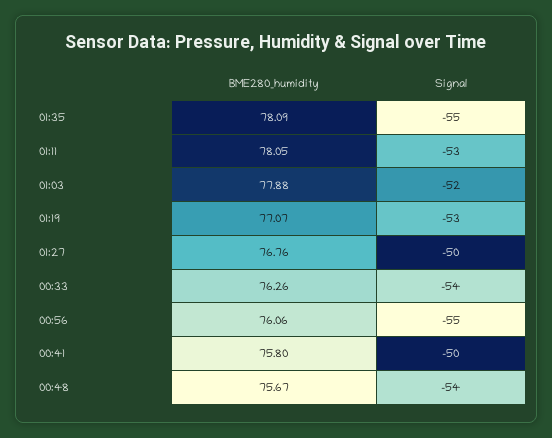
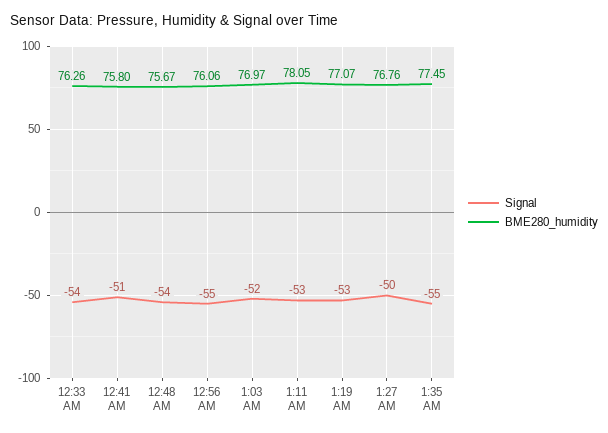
  {
    "BME280_humidity": {
-     "01:35": 78.09,
+     "01:35": 77.45,
      "01:11": 78.05,
-     "01:03": 77.88,
+     "01:03": 76.97,
      "01:19": 77.07,
      "01:27": 76.76,
      "00:33": 76.26,
      "00:56": 76.06,
      "00:41": 75.8,
      "00:48": 75.67
    },
    "Signal": {
      "01:35": -55,
      "01:11": -53,
      "01:03": -52,
      "01:19": -53,
      "01:27": -50,
      "00:33": -54,
      "00:56": -55,
-     "00:41": -50,
+     "00:41": -51,
      "00:48": -54
    }
  }

